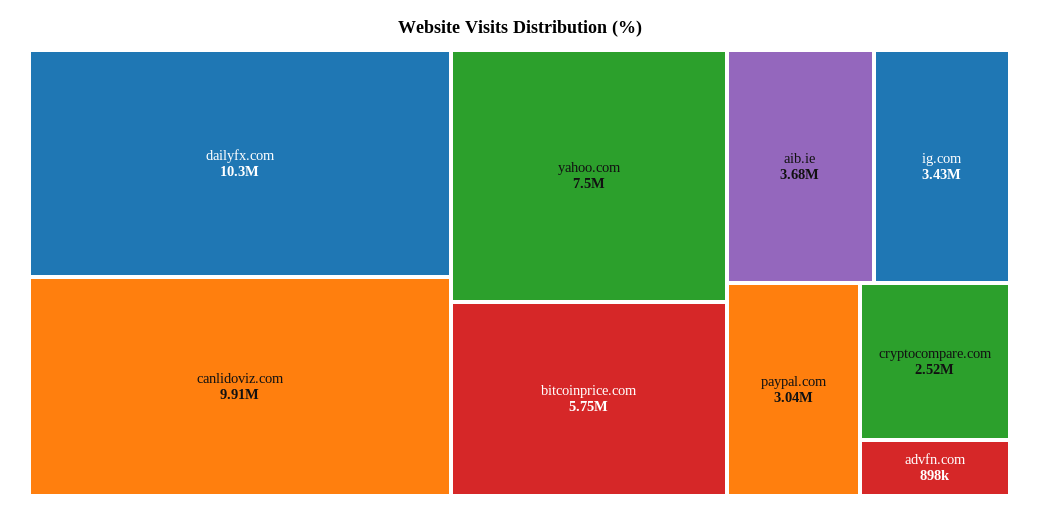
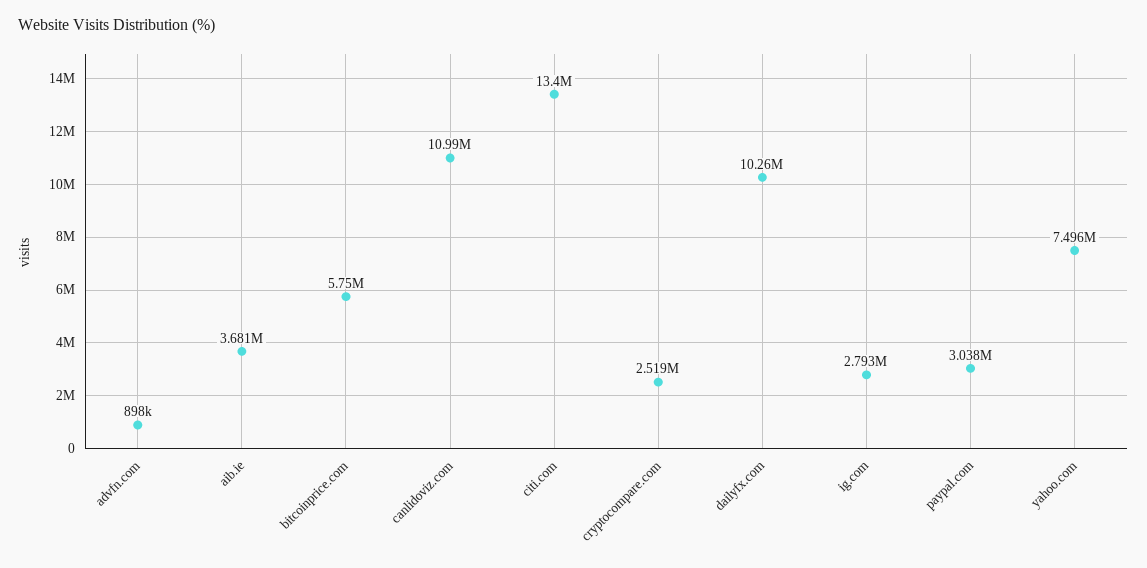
  {
    "dailyfx.com": 10260000,
-   "canlidoviz.com": 9910000,
+   "canlidoviz.com": 10990000,
    "yahoo.com": 7496000,
    "bitcoinprice.com": 5750000,
    "aib.ie": 3681000,
-   "ig.com": 3430000,
+   "ig.com": 2793000,
    "paypal.com": 3038000,
    "cryptocompare.com": 2519000,
-   "advfn.com": 898000
+   "advfn.com": 898000,
+   "citi.com": 13400000
  }

